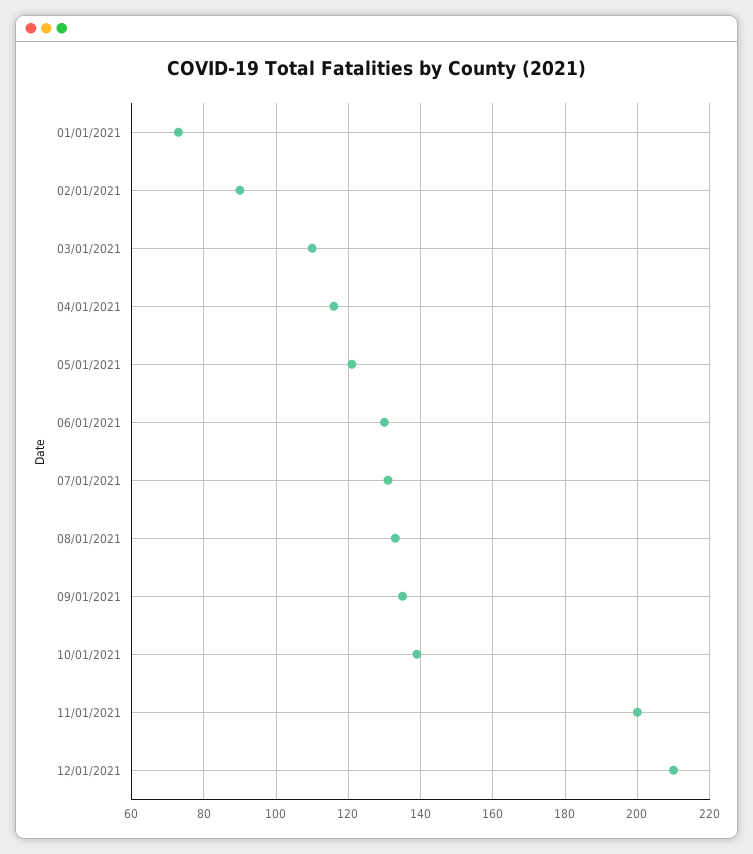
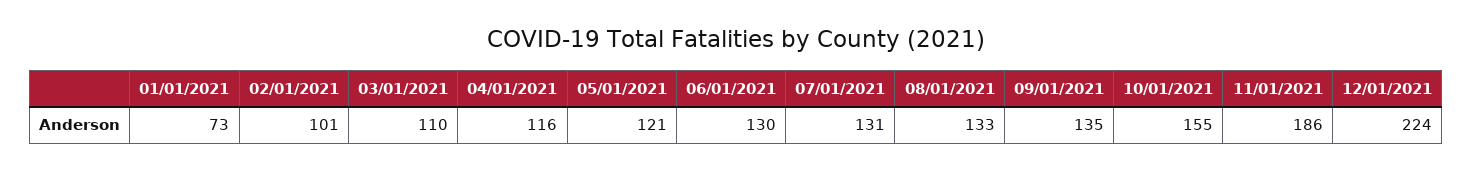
  {
    "01/01/2021": 73,
-   "02/01/2021": 90,
+   "02/01/2021": 101,
    "03/01/2021": 110,
    "04/01/2021": 116,
    "05/01/2021": 121,
    "06/01/2021": 130,
    "07/01/2021": 131,
    "08/01/2021": 133,
    "09/01/2021": 135,
-   "10/01/2021": 140,
+   "10/01/2021": 155,
-   "11/01/2021": 200,
+   "11/01/2021": 186,
-   "12/01/2021": 210
+   "12/01/2021": 224
  }

